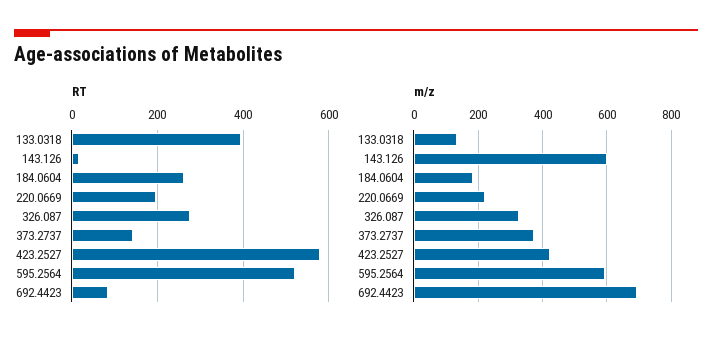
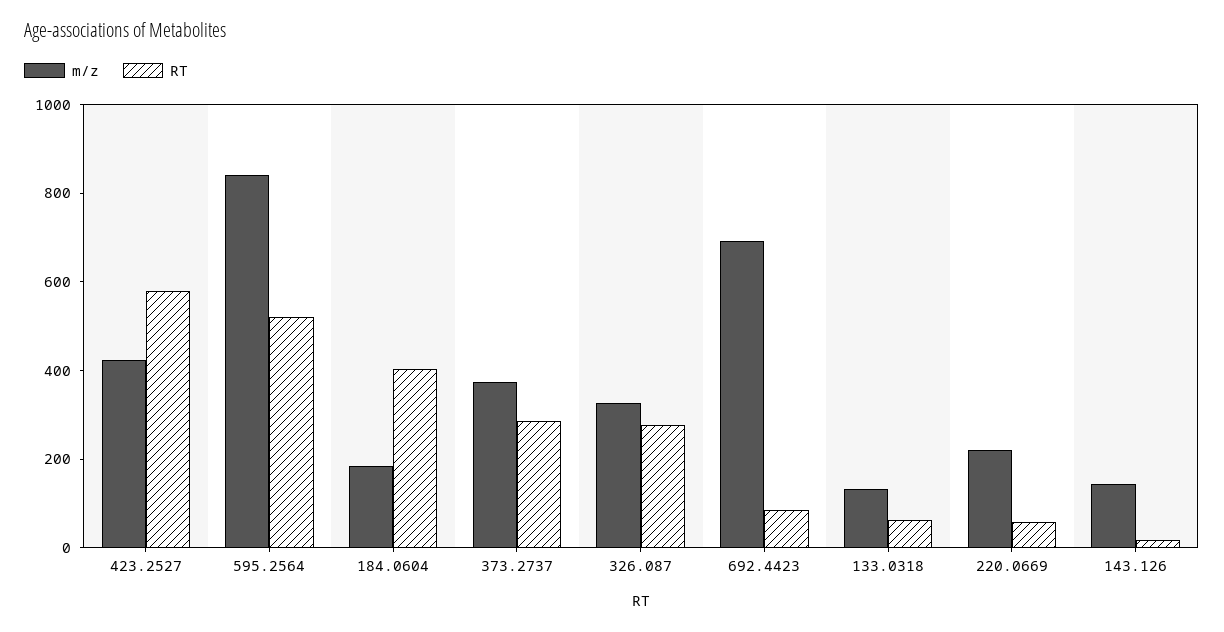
  {
    "RT": {
-     "133.0318": 400,
+     "133.0318": 50,
      "143.126": 20,
-     "184.0604": 260,
+     "184.0604": 400,
-     "220.0669": 200,
+     "220.0669": 50,
      "326.087": 280,
-     "373.2737": 140,
+     "373.2737": 300,
      "423.2527": 580,
      "595.2564": 520,
      "692.4423": 80
    },
    "m/z": {
      "133.0318": 140,
-     "143.126": 600,
+     "143.126": 150,
      "184.0604": 180,
      "220.0669": 220,
      "326.087": 320,
      "373.2737": 380,
      "423.2527": 420,
-     "595.2564": 600,
+     "595.2564": 850,
      "692.4423": 700
    }
  }

